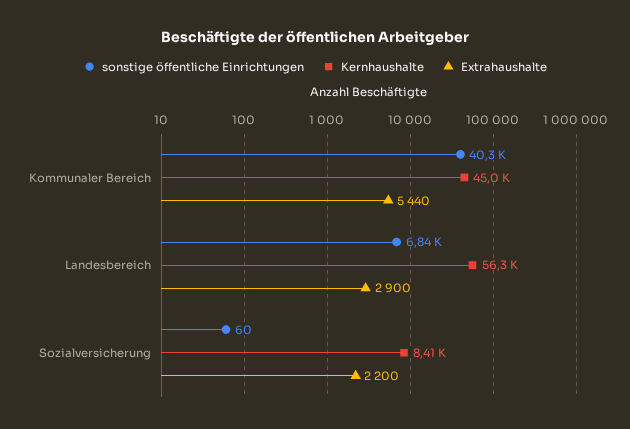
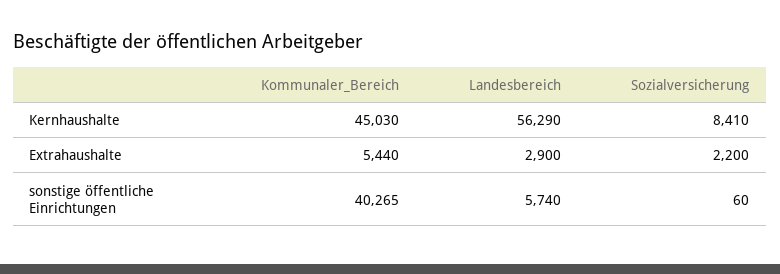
  {
    "sonstige öffentliche Einrichtungen": {
      "Kommunaler Bereich": 40265,
-     "Landesbereich": 6840,
+     "Landesbereich": 5740,
      "Sozialversicherung": 60
    },
    "Kernhaushalte": {
      "Kommunaler Bereich": 45030,
      "Landesbereich": 56290,
      "Sozialversicherung": 8410
    },
    "Extrahaushalte": {
      "Kommunaler Bereich": 5440,
      "Landesbereich": 2900,
      "Sozialversicherung": 2200
    }
  }

